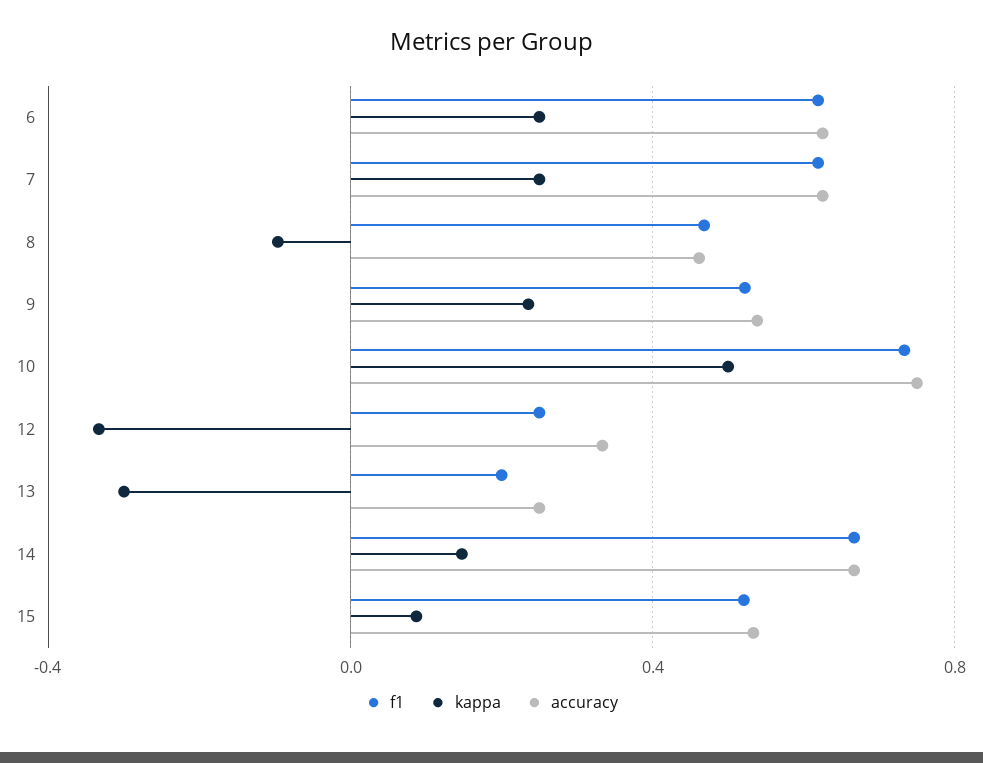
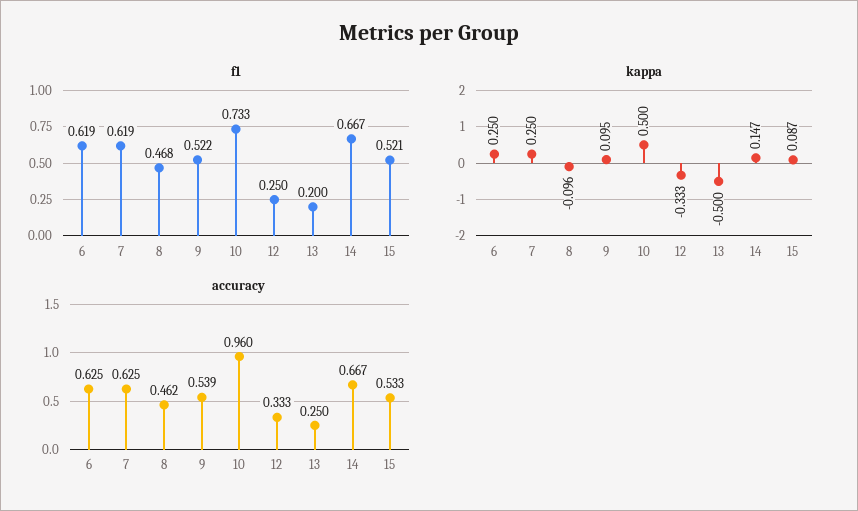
  {
    "f1": {
      "6": 0.619,
      "7": 0.619,
      "8": 0.468,
      "9": 0.522,
      "10": 0.733,
      "12": 0.25,
      "13": 0.2,
      "14": 0.667,
      "15": 0.521
    },
    "kappa": {
      "6": 0.25,
      "7": 0.25,
      "8": -0.096,
-     "9": 0.25,
+     "9": 0.095,
      "10": 0.5,
      "12": -0.333,
-     "13": -0.3,
+     "13": -0.5,
      "14": 0.147,
      "15": 0.087
    },
    "accuracy": {
      "6": 0.625,
      "7": 0.625,
      "8": 0.462,
      "9": 0.539,
-     "10": 0.75,
+     "10": 0.96,
      "12": 0.333,
      "13": 0.25,
      "14": 0.667,
      "15": 0.533
    }
  }

